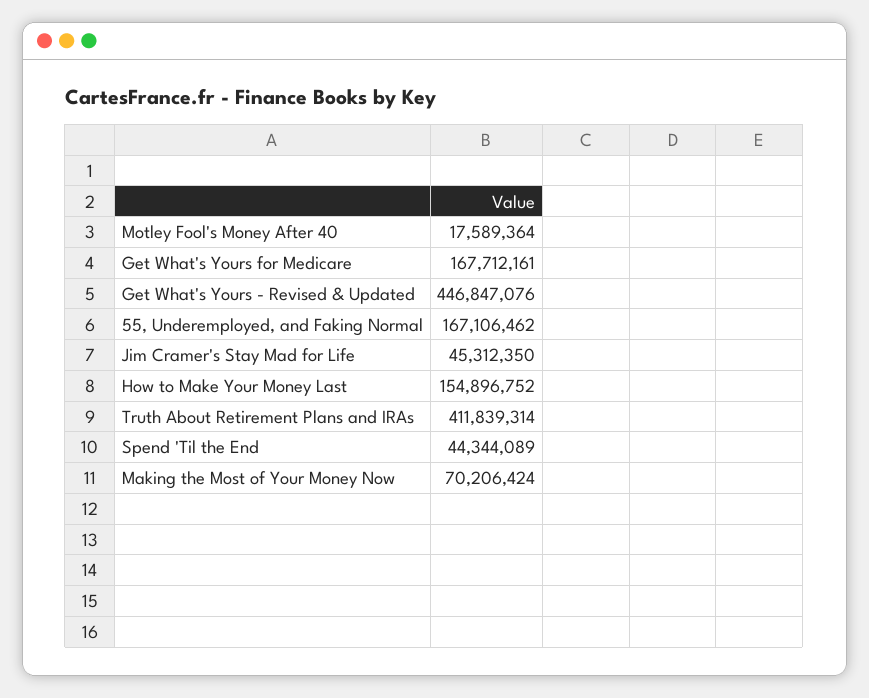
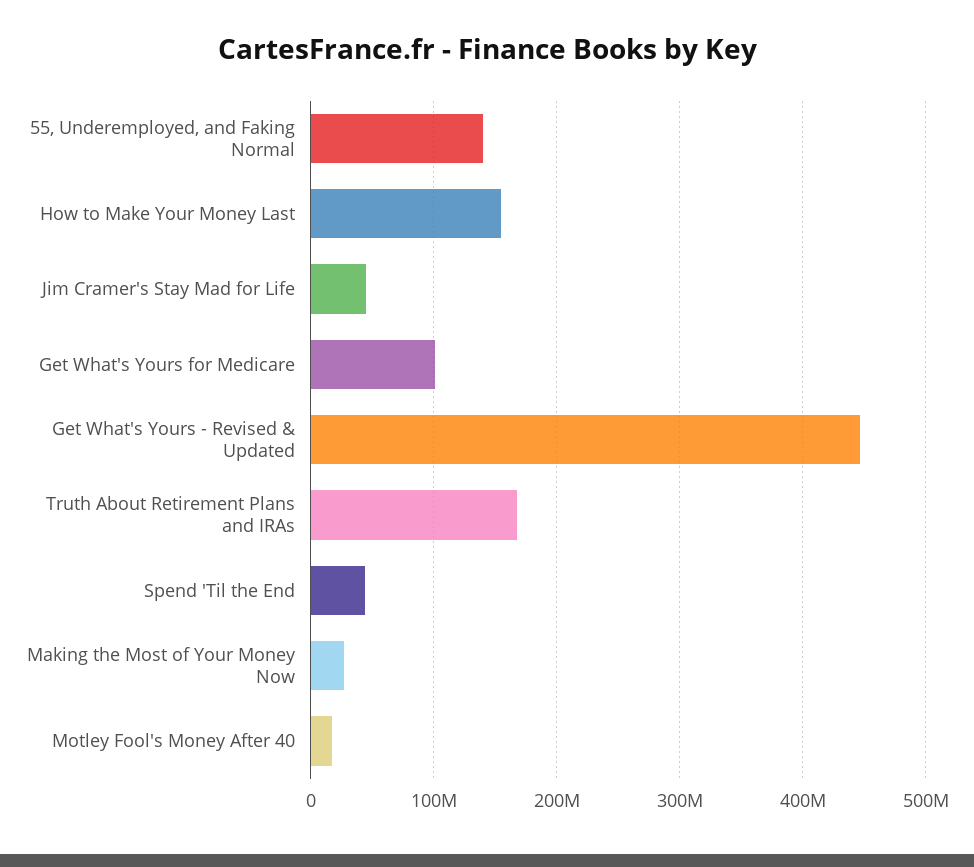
  {
    "Motley Fool's Money After 40": 17589364,
-   "Get What's Yours for Medicare": 167712161,
+   "Get What's Yours for Medicare": 100000000,
    "Get What's Yours - Revised & Updated": 446847076,
-   "55, Underemployed, and Faking Normal": 167106462,
+   "55, Underemployed, and Faking Normal": 140000000,
    "Jim Cramer's Stay Mad for Life": 45312350,
    "How to Make Your Money Last": 154896752,
-   "Truth About Retirement Plans and IRAs": 411839314,
+   "Truth About Retirement Plans and IRAs": 170000000,
    "Spend 'Til the End": 44344089,
-   "Making the Most of Your Money Now": 70206424
+   "Making the Most of Your Money Now": 30000000
  }

